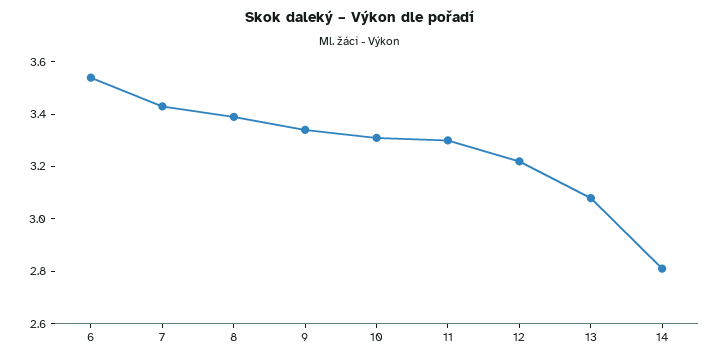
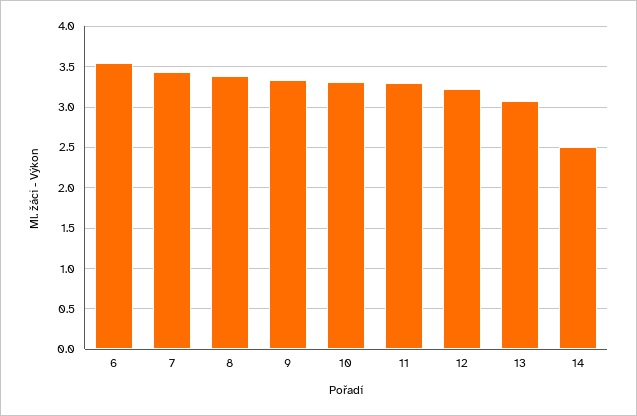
  {
    "6": 3.55,
    "7": 3.45,
    "8": 3.4,
    "9": 3.35,
    "10": 3.3,
    "11": 3.3,
    "12": 3.2,
    "13": 3.1,
-   "14": 2.8
+   "14": 2.5
  }

